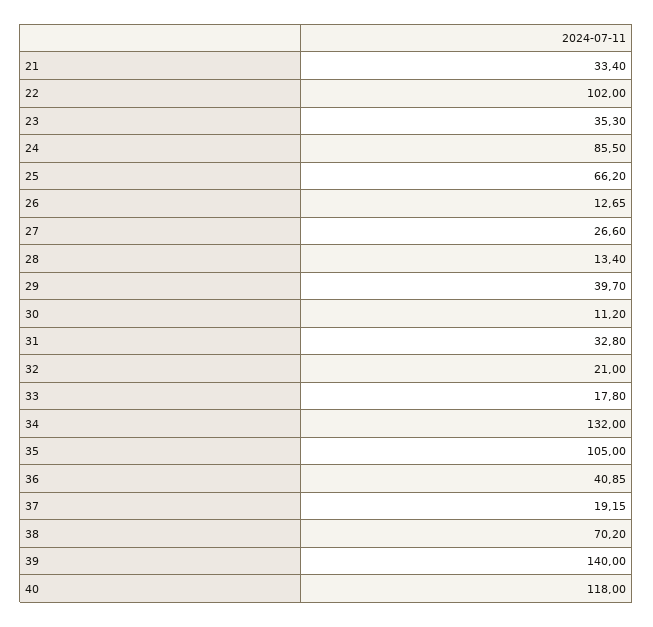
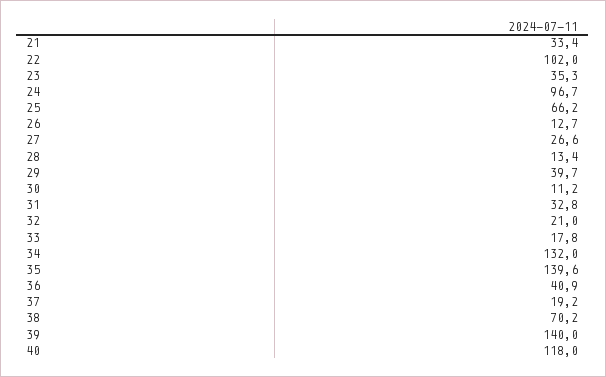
  {
    "21": 33.4,
    "22": 102,
    "23": 35.3,
-   "24": 85.5,
+   "24": 96.7,
    "25": 66.2,
    "26": 12.65,
    "27": 26.6,
    "28": 13.4,
    "29": 39.7,
    "30": 11.2,
    "31": 32.8,
    "32": 21,
    "33": 17.8,
    "34": 132,
-   "35": 105,
+   "35": 139.6,
    "36": 40.85,
    "37": 19.15,
    "38": 70.2,
    "39": 140,
    "40": 118
  }

